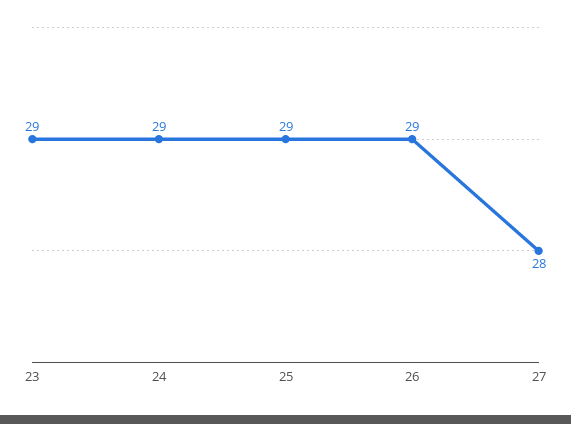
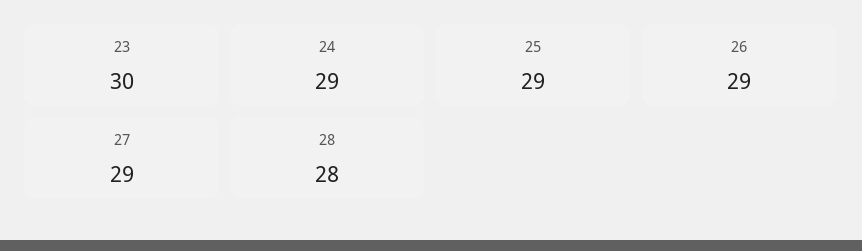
  {
-   "23": 29,
+   "23": 30,
    "24": 29,
    "25": 29,
    "26": 29,
-   "27": 28
+   "27": 29,
+   "28": 28
  }

